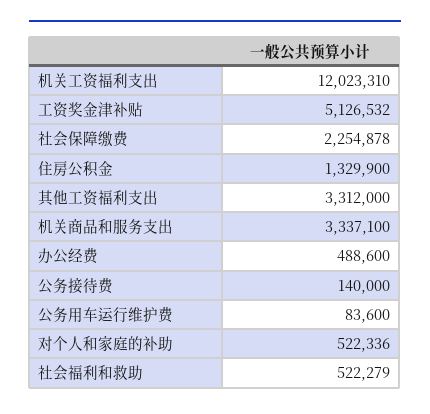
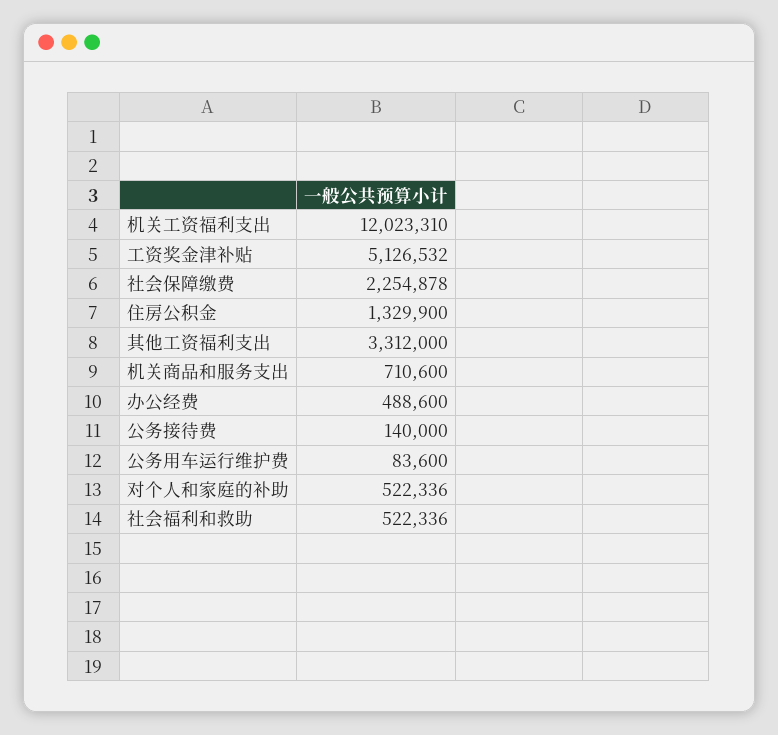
  {
    "机关工资福利支出": 12023310,
    "工资奖金津补贴": 5126532,
    "社会保障缴费": 2254878,
    "住房公积金": 1329900,
    "其他工资福利支出": 3312000,
-   "机关商品和服务支出": 3337100,
+   "机关商品和服务支出": 710600,
    "办公经费": 488600,
    "公务接待费": 140000,
    "公务用车运行维护费": 83600,
    "对个人和家庭的补助": 522336,
-   "社会福利和救助": 522279
+   "社会福利和救助": 522336
  }

